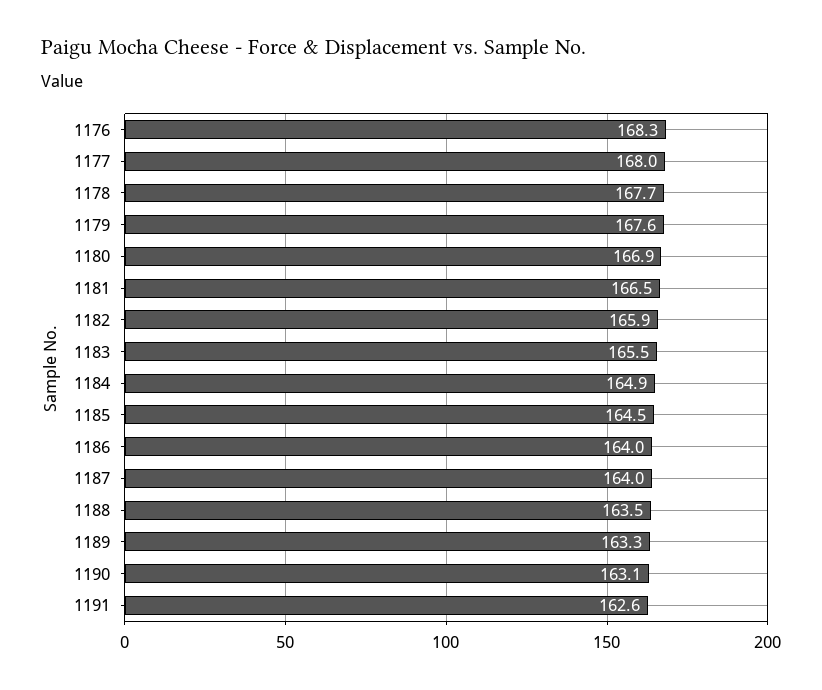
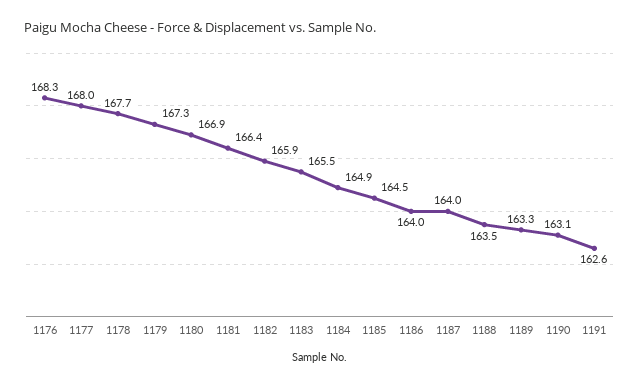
  {
    "1176": 168.3,
    "1177": 168,
    "1178": 167.7,
-   "1179": 167.6,
+   "1179": 167.3,
    "1180": 166.9,
-   "1181": 166.5,
+   "1181": 166.4,
    "1182": 165.9,
    "1183": 165.5,
    "1184": 164.9,
    "1185": 164.5,
    "1186": 164,
    "1187": 164,
    "1188": 163.5,
    "1189": 163.3,
    "1190": 163.1,
    "1191": 162.6
  }

